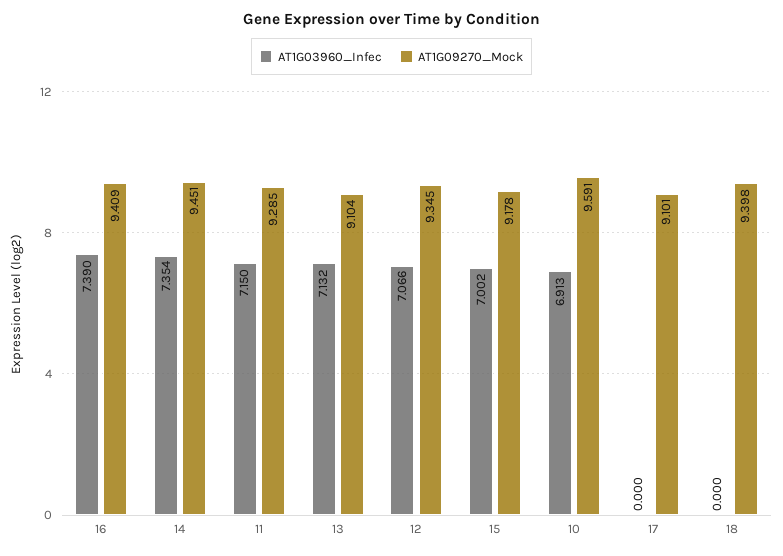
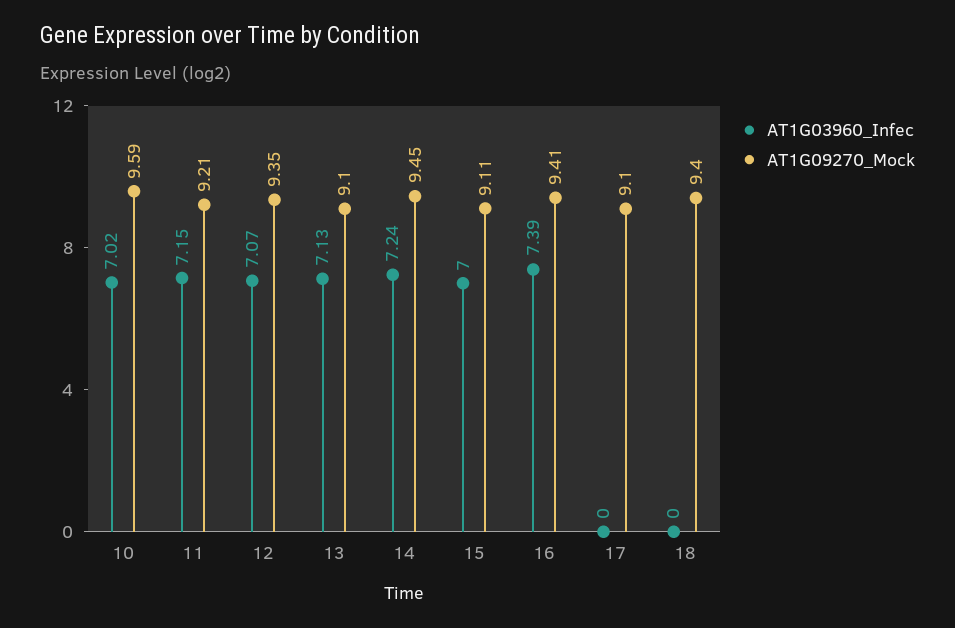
  {
    "AT1G03960_Infec": {
      "16": 7.39,
-     "14": 7.354,
+     "14": 7.24,
      "11": 7.15,
      "13": 7.132,
      "12": 7.066,
      "15": 7.002,
-     "10": 6.913,
+     "10": 7.02,
      "17": 0,
      "18": 0
    },
    "AT1G09270_Mock": {
      "16": 9.409,
      "14": 9.451,
-     "11": 9.285,
+     "11": 9.21,
      "13": 9.104,
      "12": 9.345,
-     "15": 9.178,
+     "15": 9.11,
      "10": 9.591,
      "17": 9.101,
      "18": 9.398
    }
  }

